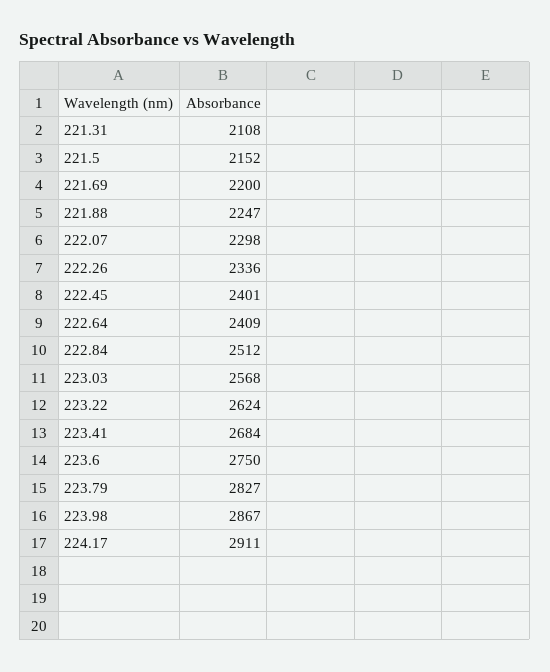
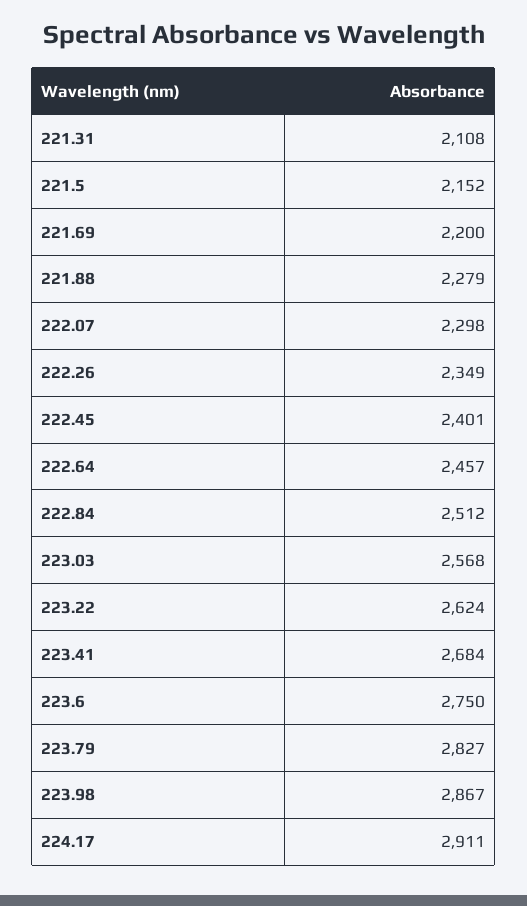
  {
    "221.31": 2108,
    "221.5": 2152,
    "221.69": 2200,
-   "221.88": 2247,
+   "221.88": 2279,
    "222.07": 2298,
-   "222.26": 2336,
+   "222.26": 2349,
    "222.45": 2401,
-   "222.64": 2409,
+   "222.64": 2457,
    "222.84": 2512,
    "223.03": 2568,
    "223.22": 2624,
    "223.41": 2684,
    "223.6": 2750,
    "223.79": 2827,
    "223.98": 2867,
    "224.17": 2911
  }

